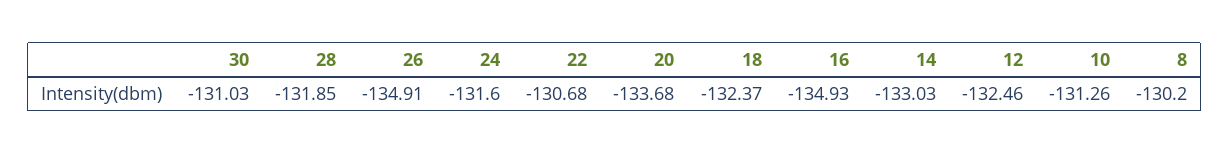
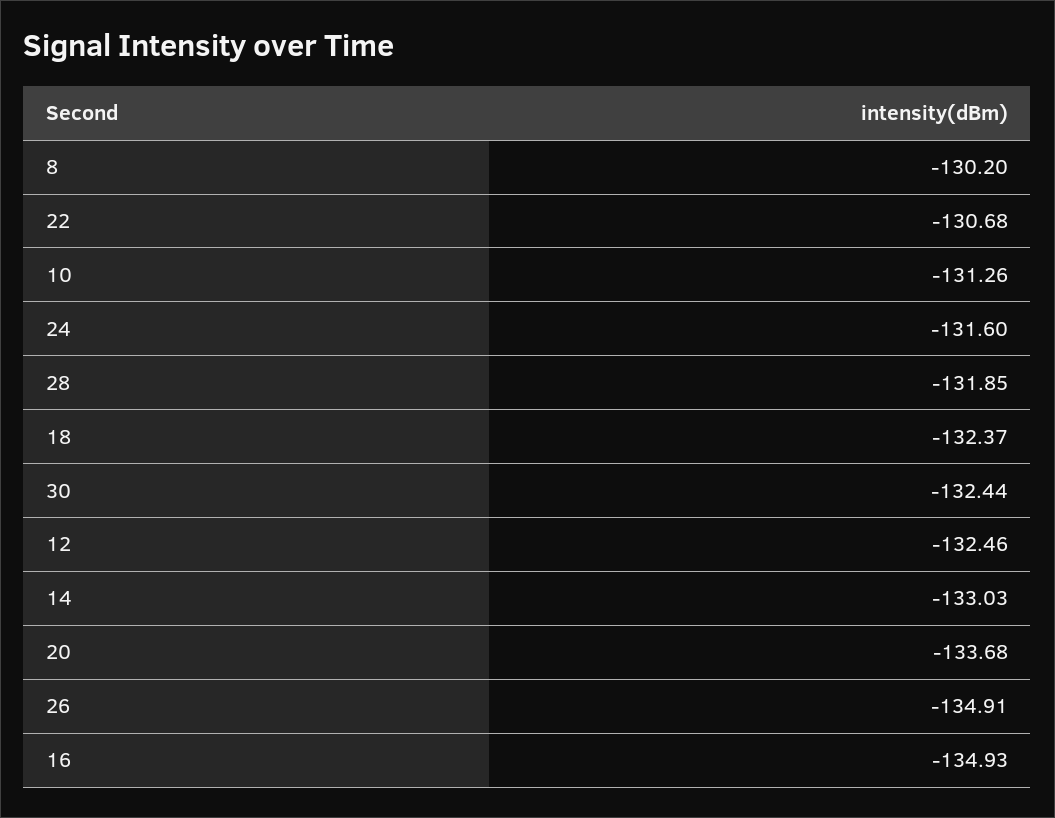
  {
-   "30": -131.03,
+   "30": -132.44,
    "28": -131.85,
    "26": -134.91,
    "24": -131.6,
    "22": -130.68,
    "20": -133.68,
    "18": -132.37,
    "16": -134.93,
    "14": -133.03,
    "12": -132.46,
    "10": -131.26,
    "8": -130.2
  }

